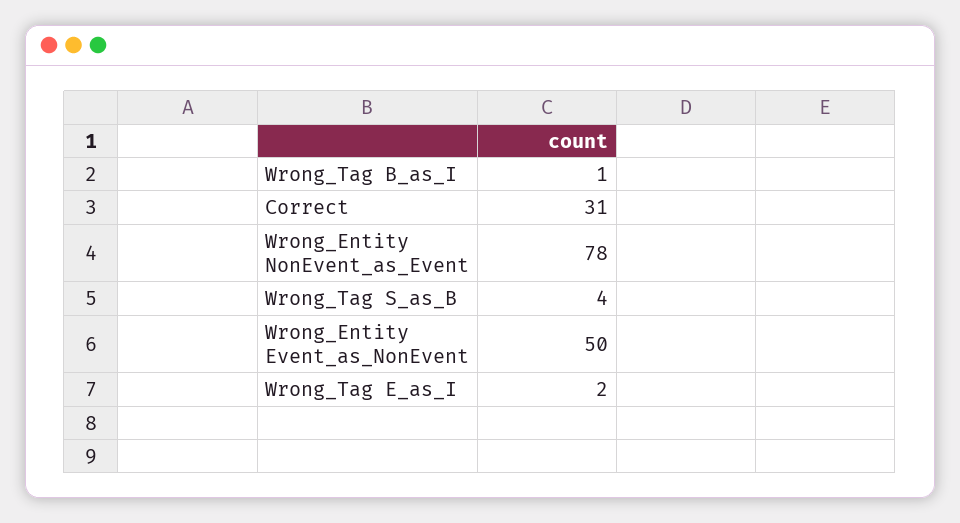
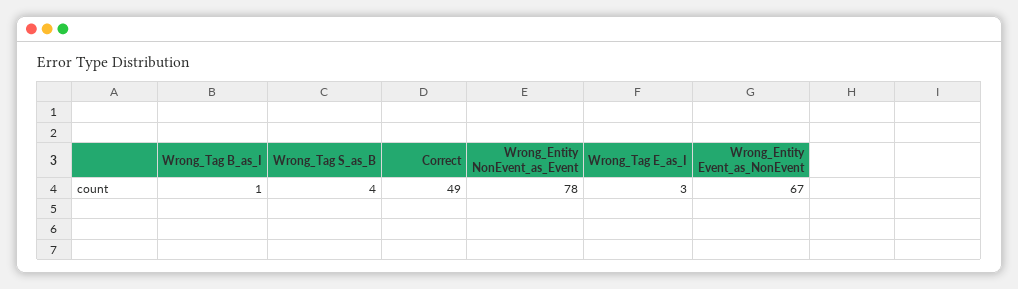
  {
    "Wrong_Tag B_as_I": 1,
-   "Correct": 31,
+   "Correct": 49,
    "Wrong_Entity NonEvent_as_Event": 78,
    "Wrong_Tag S_as_B": 4,
-   "Wrong_Entity Event_as_NonEvent": 50,
+   "Wrong_Entity Event_as_NonEvent": 67,
-   "Wrong_Tag E_as_I": 2
+   "Wrong_Tag E_as_I": 3
  }

